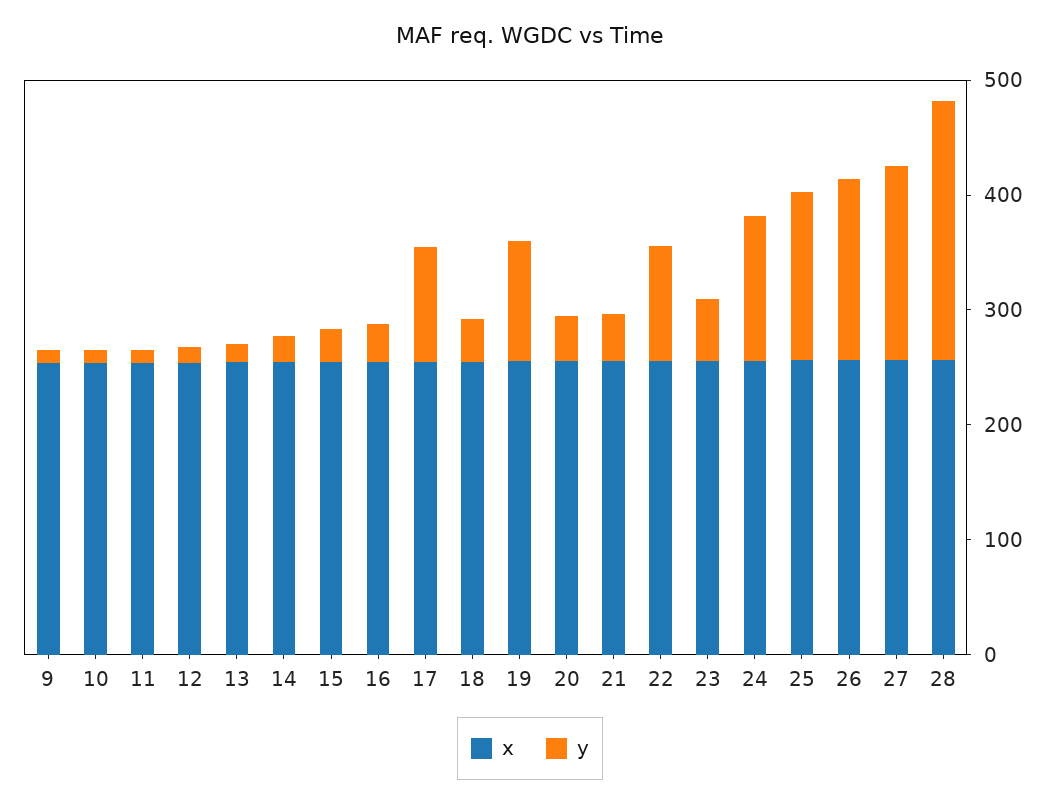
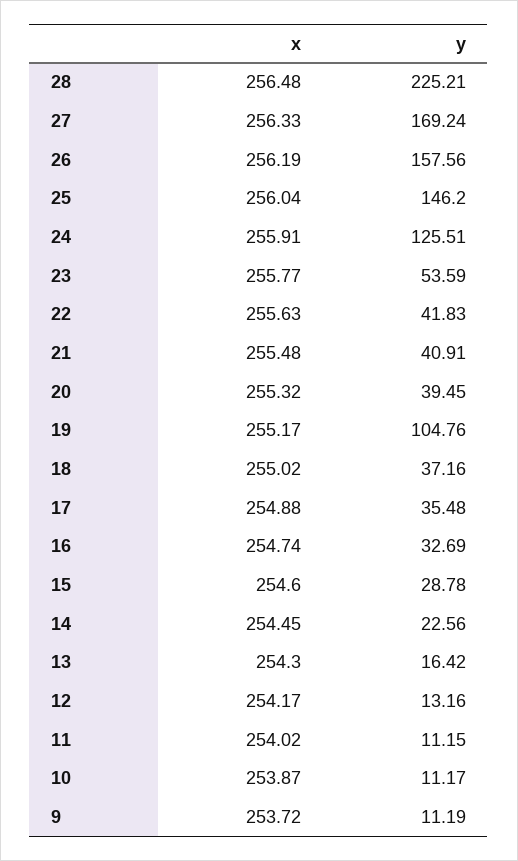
  {
    "x": {
      "9": 253.72,
      "10": 253.87,
      "11": 254.02,
      "12": 254.17,
      "13": 254.3,
      "14": 254.45,
      "15": 254.6,
      "16": 254.74,
      "17": 254.88,
      "18": 255.02,
      "19": 255.17,
      "20": 255.32,
      "21": 255.48,
      "22": 255.63,
      "23": 255.77,
      "24": 255.91,
      "25": 256.04,
      "26": 256.19,
      "27": 256.33,
      "28": 256.48
    },
    "y": {
      "9": 11.19,
      "10": 11.17,
      "11": 11.15,
      "12": 13.16,
      "13": 16.42,
      "14": 22.56,
      "15": 28.78,
      "16": 32.69,
-     "17": 100,
+     "17": 35.48,
      "18": 37.16,
      "19": 104.76,
      "20": 39.45,
      "21": 40.91,
-     "22": 100,
+     "22": 41.83,
      "23": 53.59,
      "24": 125.51,
      "25": 146.2,
      "26": 157.56,
      "27": 169.24,
      "28": 225.21
    }
  }

